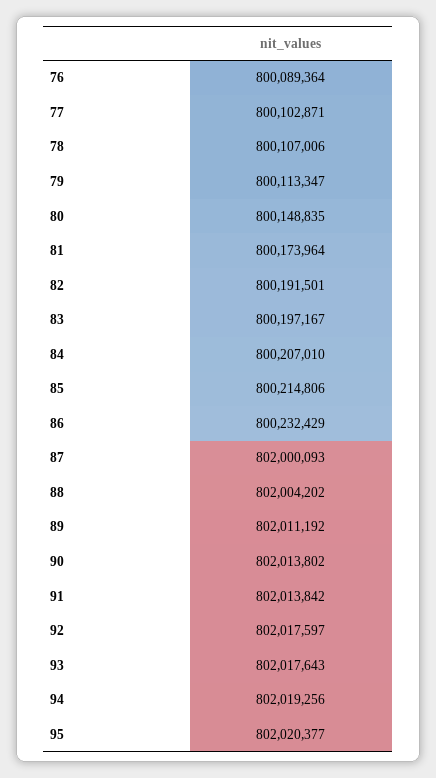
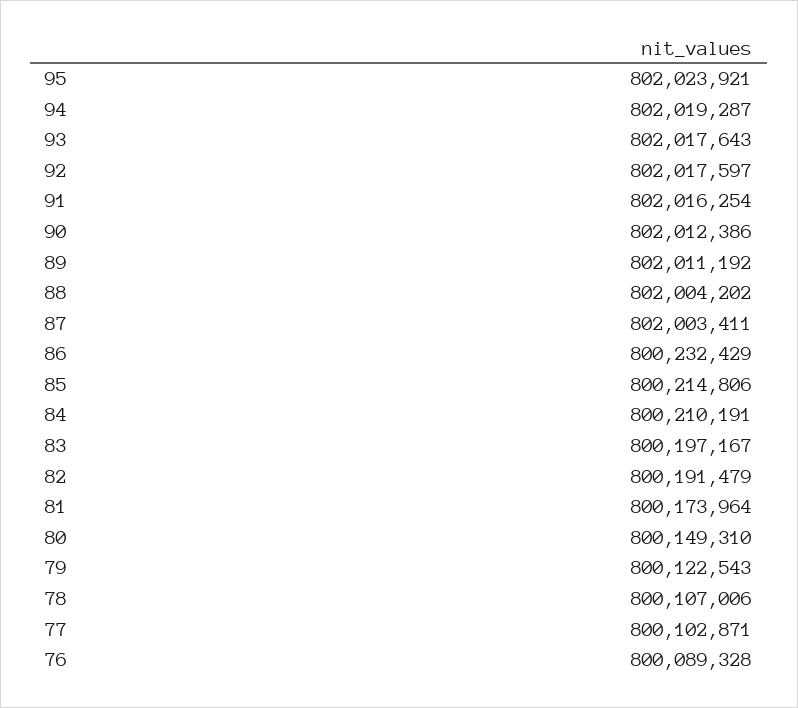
  {
-   "76": 800089364,
+   "76": 800089328,
    "77": 800102871,
    "78": 800107006,
-   "79": 800113347,
+   "79": 800122543,
-   "80": 800148835,
+   "80": 800149310,
    "81": 800173964,
-   "82": 800191501,
+   "82": 800191479,
    "83": 800197167,
-   "84": 800207010,
+   "84": 800210191,
    "85": 800214806,
    "86": 800232429,
-   "87": 802000093,
+   "87": 802003411,
    "88": 802004202,
    "89": 802011192,
-   "90": 802013802,
+   "90": 802012386,
-   "91": 802013842,
+   "91": 802016254,
    "92": 802017597,
    "93": 802017643,
-   "94": 802019256,
+   "94": 802019287,
-   "95": 802020377
+   "95": 802023921
  }

